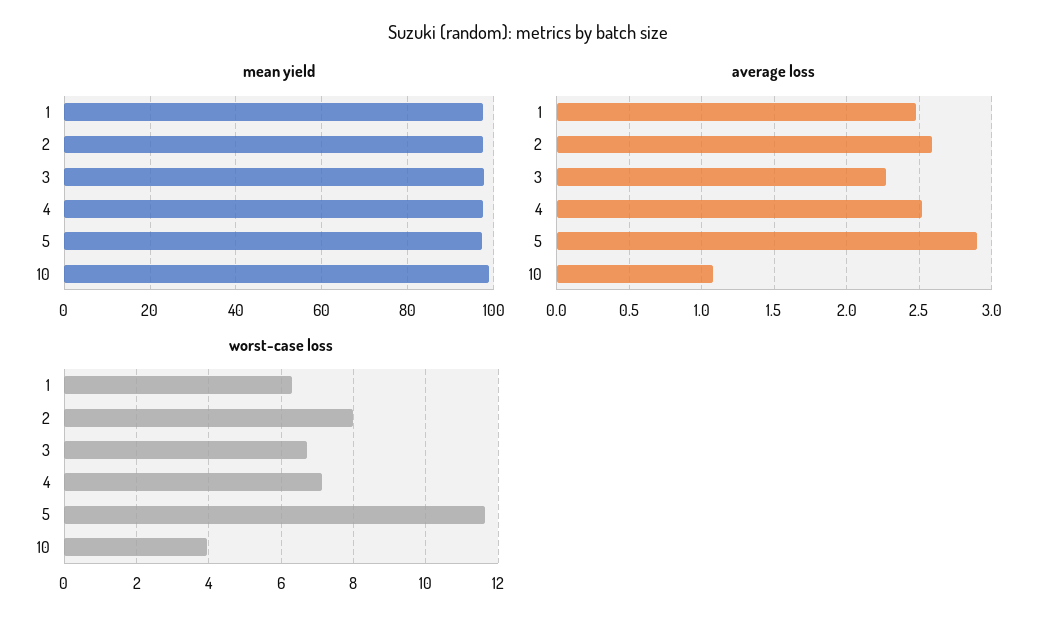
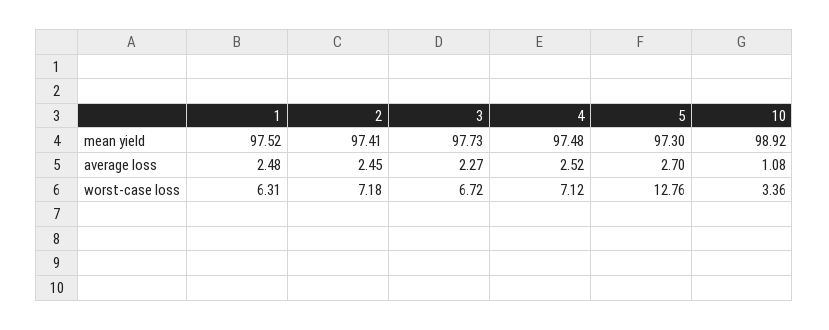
  {
    "mean yield": {
      "1": 97.52,
      "2": 97.41,
      "3": 97.73,
      "4": 97.48,
      "5": 97.3,
      "10": 98.92
    },
    "average loss": {
      "1": 2.48,
-     "2": 2.6,
+     "2": 2.45,
      "3": 2.27,
      "4": 2.52,
-     "5": 2.9,
+     "5": 2.7,
      "10": 1.08
    },
    "worst-case loss": {
      "1": 6.31,
-     "2": 8,
+     "2": 7.18,
      "3": 6.72,
      "4": 7.12,
-     "5": 11.6,
+     "5": 12.76,
-     "10": 4
+     "10": 3.36
    }
  }

